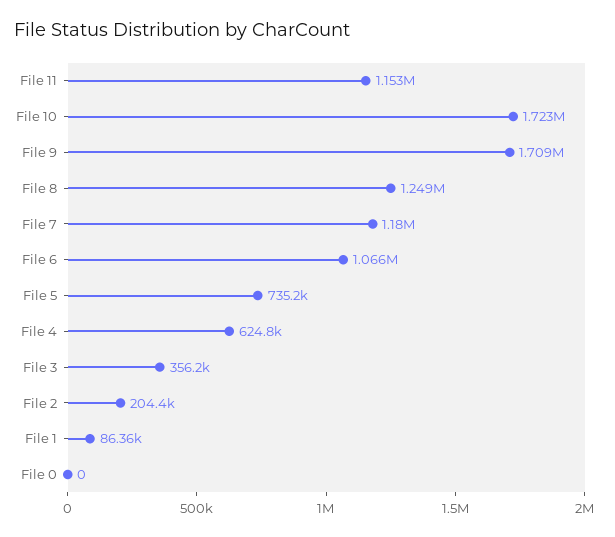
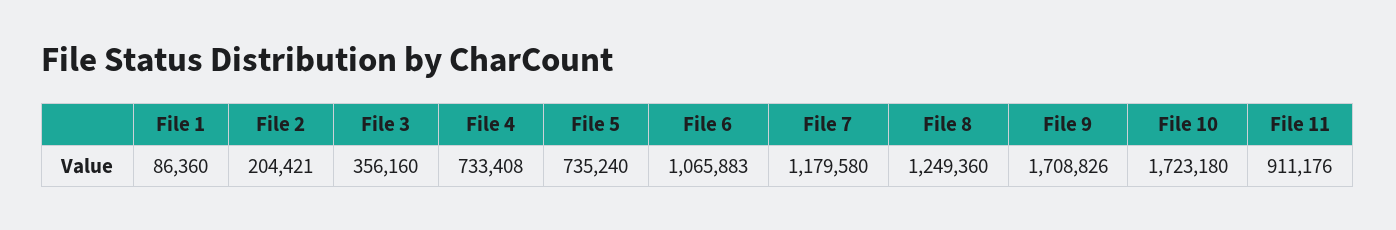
  {
-   "File 11": 1153000,
+   "File 11": 911176,
    "File 10": 1723180,
    "File 9": 1708826,
    "File 8": 1249360,
    "File 7": 1179580,
    "File 6": 1065883,
    "File 5": 735240,
-   "File 4": 624800,
+   "File 4": 733408,
    "File 3": 356160,
    "File 2": 204421,
-   "File 1": 86360,
+   "File 1": 86360
-   "File 0": 0
  }

